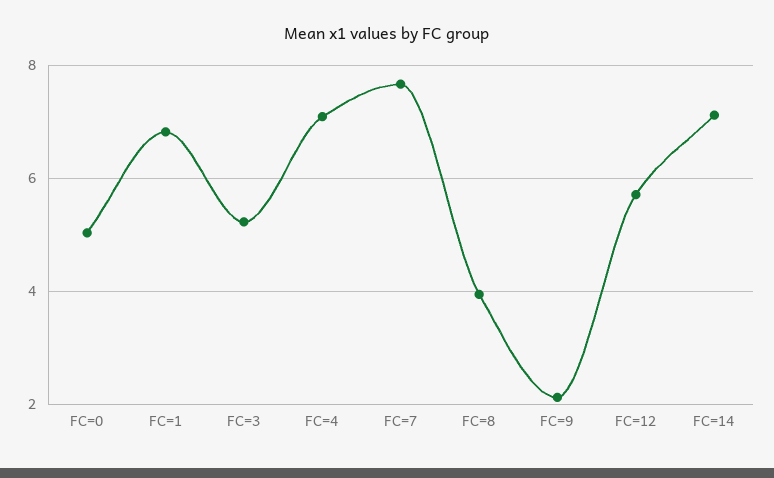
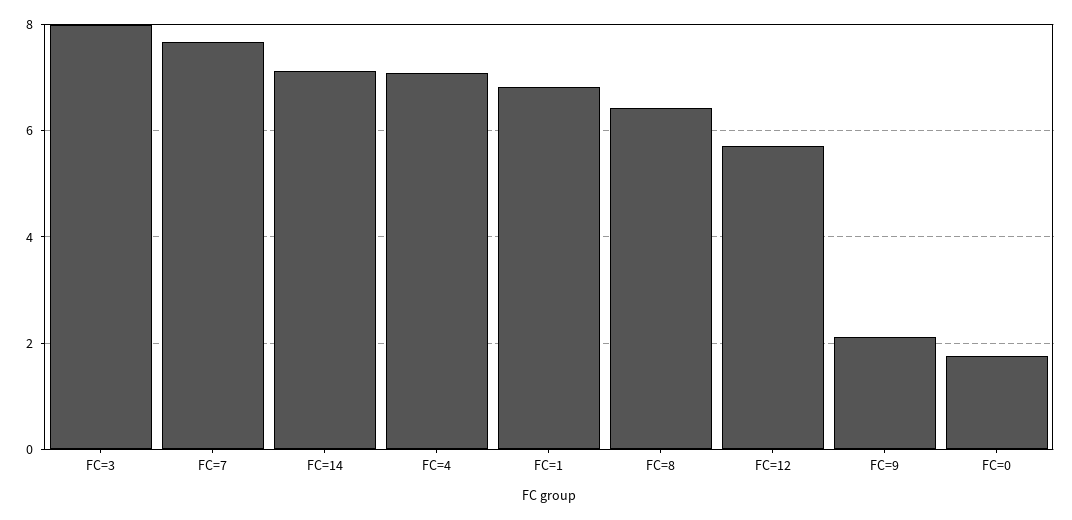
  {
-   "FC=0": 5,
+   "FC=0": 1.8,
    "FC=1": 6.8,
-   "FC=3": 5.2,
+   "FC=3": 8,
    "FC=4": 7,
    "FC=7": 7.6,
-   "FC=8": 4,
+   "FC=8": 6.4,
    "FC=9": 2.2,
    "FC=12": 5.8,
    "FC=14": 7.2
  }

